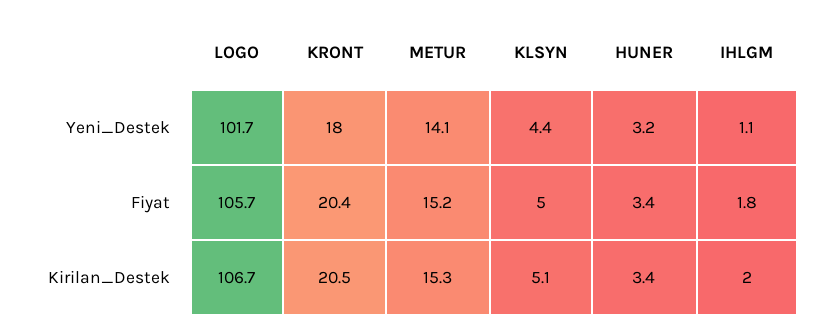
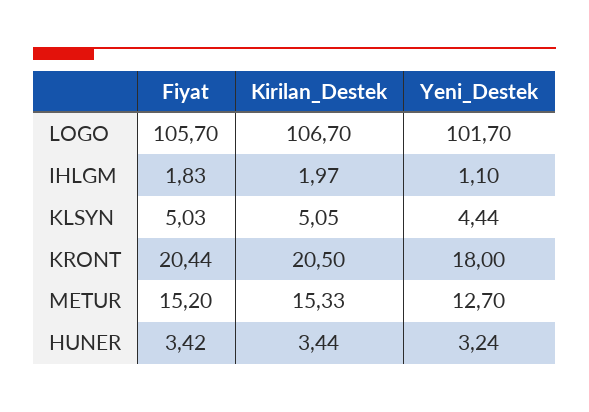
  {
    "LOGO": {
      "Yeni_Destek": 101.7,
      "Fiyat": 105.7,
      "Kirilan_Destek": 106.7
    },
    "KRONT": {
      "Yeni_Destek": 18,
      "Fiyat": 20.44,
      "Kirilan_Destek": 20.5
    },
    "METUR": {
-     "Yeni_Destek": 14.1,
+     "Yeni_Destek": 12.7,
      "Fiyat": 15.2,
      "Kirilan_Destek": 15.33
    },
    "KLSYN": {
      "Yeni_Destek": 4.44,
      "Fiyat": 5.03,
      "Kirilan_Destek": 5.05
    },
    "HUNER": {
      "Yeni_Destek": 3.24,
      "Fiyat": 3.42,
      "Kirilan_Destek": 3.44
    },
    "IHLGM": {
      "Yeni_Destek": 1.1,
      "Fiyat": 1.83,
      "Kirilan_Destek": 1.97
    }
  }

